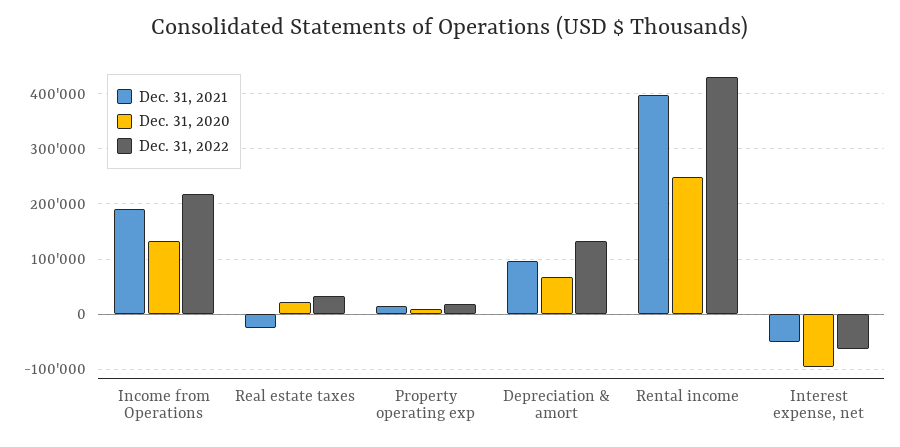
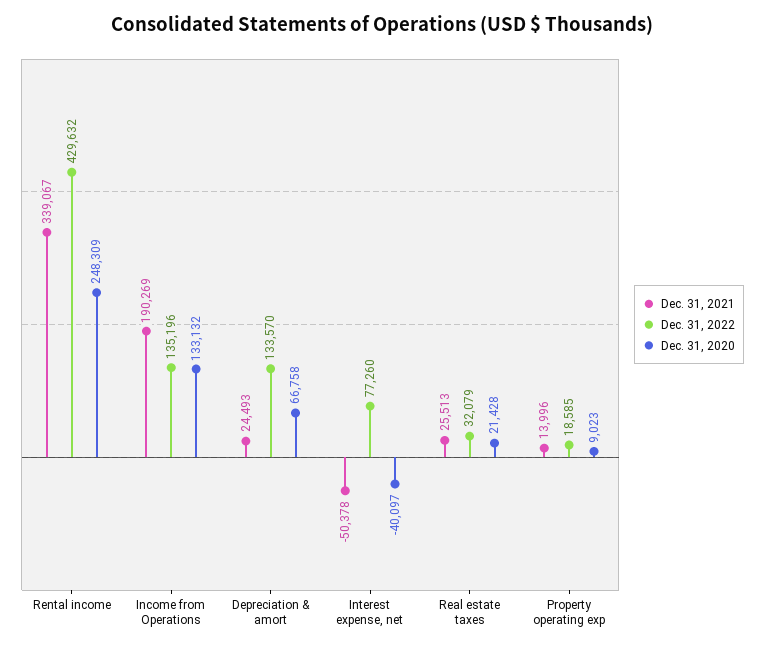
  {
    "Dec. 31, 2021": {
      "Income from Operations": 190269,
-     "Real estate taxes": -20000,
+     "Real estate taxes": 25513,
      "Property operating exp": 13996,
-     "Depreciation & amort": 100000,
+     "Depreciation & amort": 24493,
-     "Rental income": 400000,
+     "Rental income": 339067,
      "Interest expense, net": -50378
    },
    "Dec. 31, 2020": {
      "Income from Operations": 133132,
      "Real estate taxes": 21428,
      "Property operating exp": 9023,
      "Depreciation & amort": 66758,
      "Rental income": 248309,
-     "Interest expense, net": -100000
+     "Interest expense, net": -40097
    },
    "Dec. 31, 2022": {
-     "Income from Operations": 220000,
+     "Income from Operations": 135196,
      "Real estate taxes": 32079,
      "Property operating exp": 18585,
      "Depreciation & amort": 133570,
      "Rental income": 429632,
-     "Interest expense, net": -60000
+     "Interest expense, net": 77260
    }
  }

